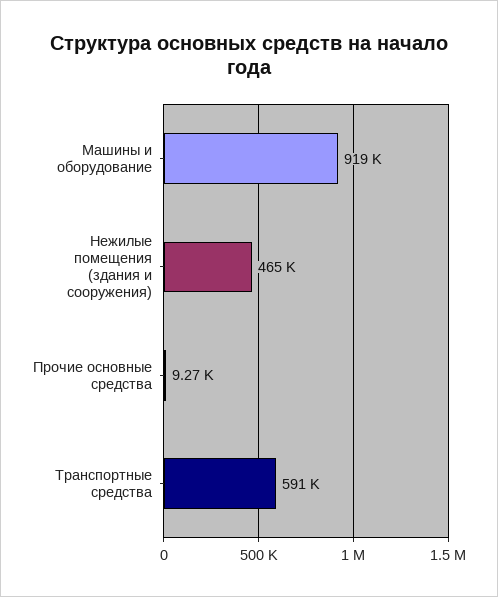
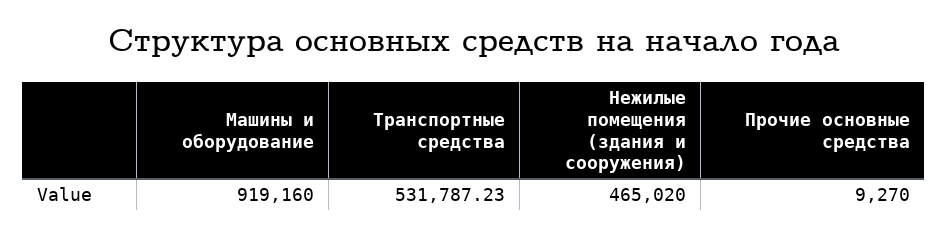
  {
    "Машины и оборудование": 919160,
    "Нежилые помещения (здания и сооружения)": 465020,
    "Прочие основные средства": 9270,
-   "Транспортные средства": 591000
+   "Транспортные средства": 531787.23
  }

